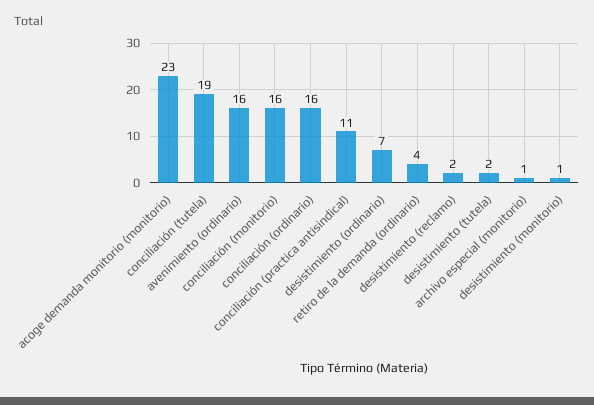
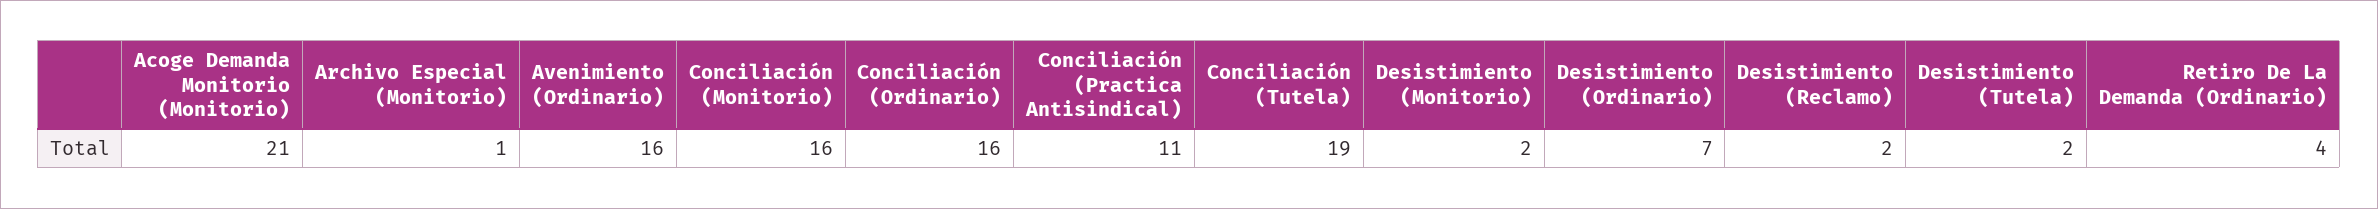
  {
-   "acoge demanda monitorio (monitorio)": 23,
+   "acoge demanda monitorio (monitorio)": 21,
    "conciliación (tutela)": 19,
    "avenimiento (ordinario)": 16,
    "conciliación (monitorio)": 16,
    "conciliación (ordinario)": 16,
    "conciliación (practica antisindical)": 11,
    "desistimiento (ordinario)": 7,
    "retiro de la demanda (ordinario)": 4,
    "desistimiento (reclamo)": 2,
    "desistimiento (tutela)": 2,
    "archivo especial (monitorio)": 1,
-   "desistimiento (monitorio)": 1
+   "desistimiento (monitorio)": 2
  }

